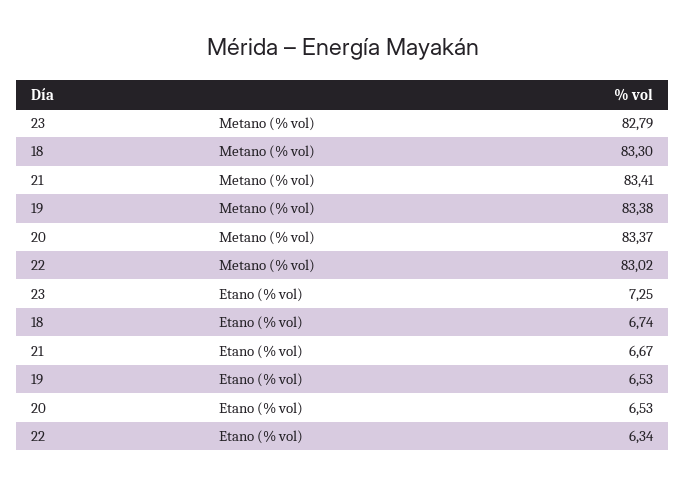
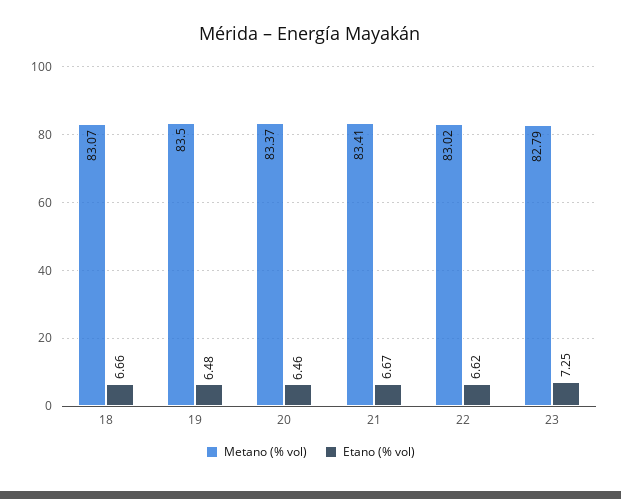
  {
    "Metano (% vol)": {
      "23": 82.79,
-     "18": 83.3,
+     "18": 83.07,
      "21": 83.41,
-     "19": 83.38,
+     "19": 83.5,
      "20": 83.37,
      "22": 83.02
    },
    "Etano (% vol)": {
      "23": 7.25,
-     "18": 6.74,
+     "18": 6.66,
      "21": 6.67,
-     "19": 6.53,
+     "19": 6.48,
-     "20": 6.53,
+     "20": 6.46,
-     "22": 6.34
+     "22": 6.62
    }
  }

